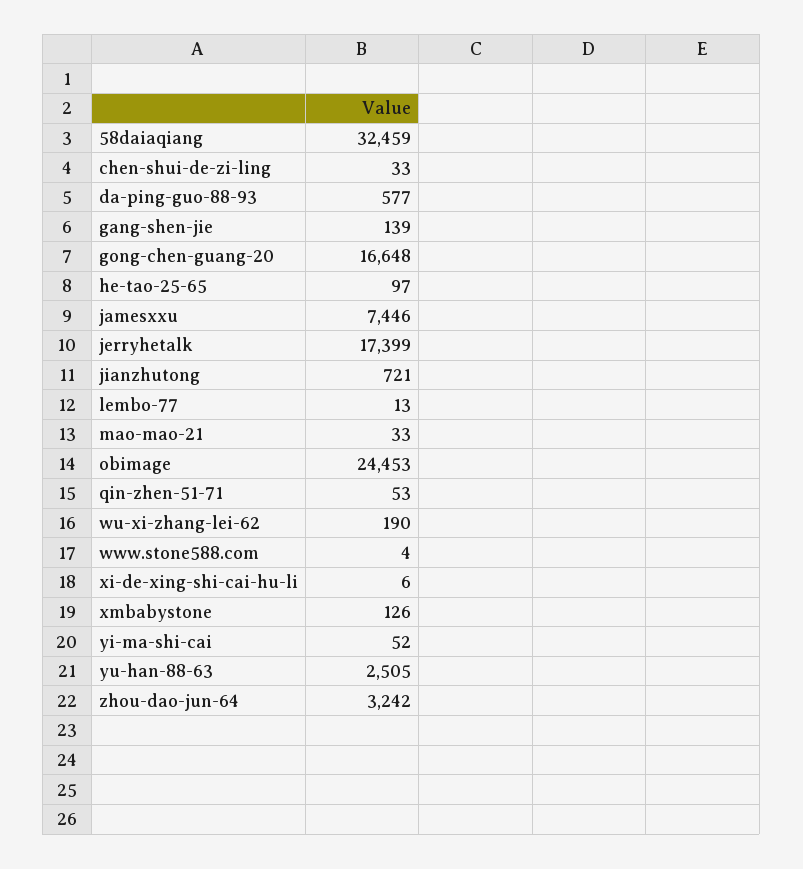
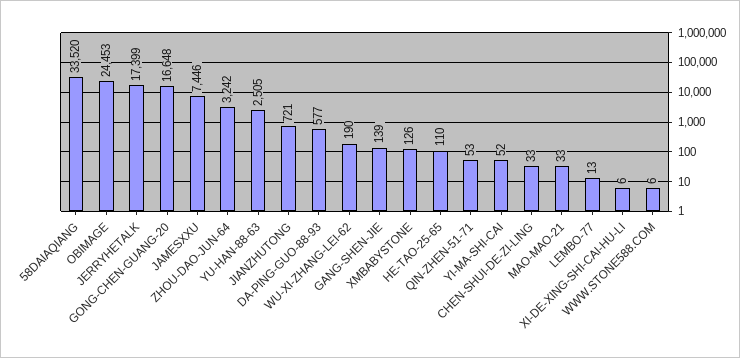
  {
-   "58daiaqiang": 32459,
+   "58daiaqiang": 33520,
    "chen-shui-de-zi-ling": 33,
    "da-ping-guo-88-93": 577,
    "gang-shen-jie": 139,
    "gong-chen-guang-20": 16648,
-   "he-tao-25-65": 97,
+   "he-tao-25-65": 110,
    "jamesxxu": 7446,
    "jerryhetalk": 17399,
    "jianzhutong": 721,
    "lembo-77": 13,
    "mao-mao-21": 33,
    "obimage": 24453,
    "qin-zhen-51-71": 53,
    "wu-xi-zhang-lei-62": 190,
-   "www.stone588.com": 4,
+   "www.stone588.com": 6,
    "xi-de-xing-shi-cai-hu-li": 6,
    "xmbabystone": 126,
    "yi-ma-shi-cai": 52,
    "yu-han-88-63": 2505,
    "zhou-dao-jun-64": 3242
  }

